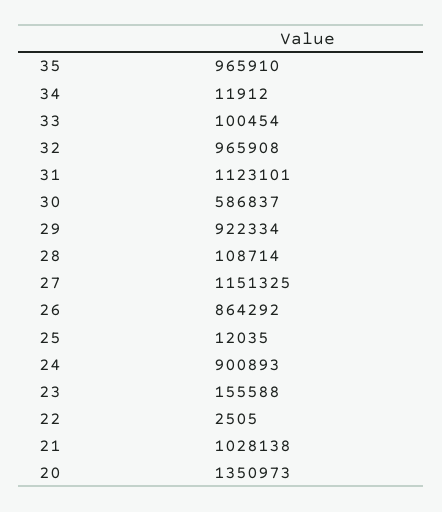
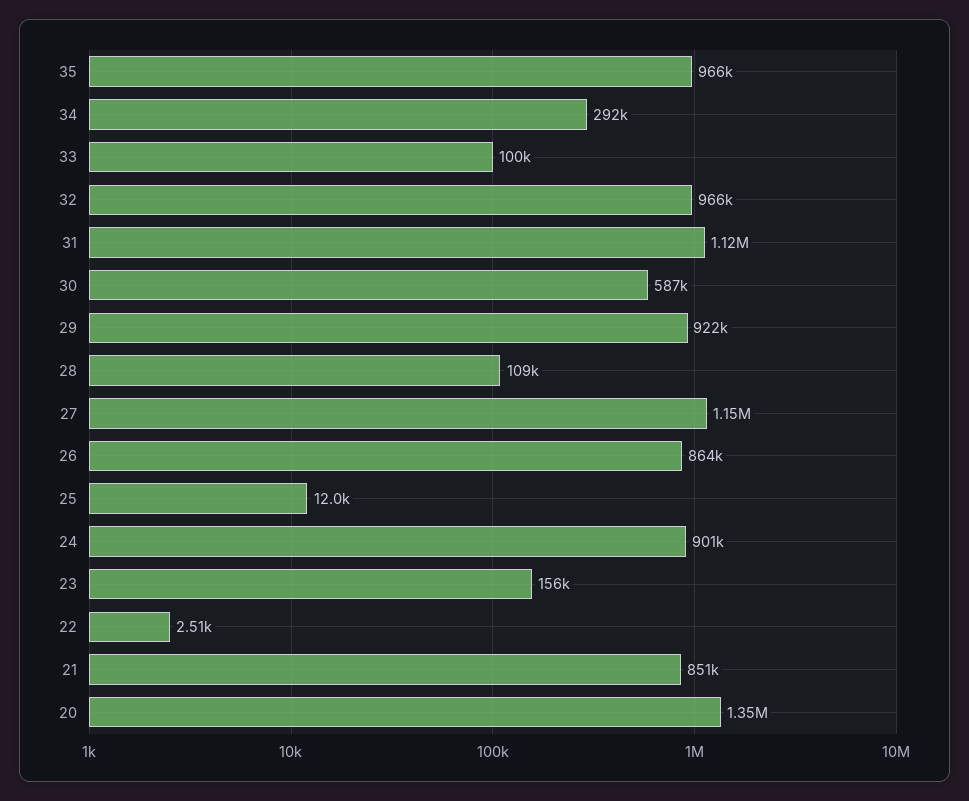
  {
    "35": 965910,
-   "34": 11912,
+   "34": 292000,
    "33": 100454,
    "32": 965908,
    "31": 1123101,
    "30": 586837,
    "29": 922334,
    "28": 108714,
    "27": 1151325,
    "26": 864292,
    "25": 12035,
    "24": 900893,
    "23": 155588,
    "22": 2505,
-   "21": 1028138,
+   "21": 851000,
    "20": 1350973
  }

